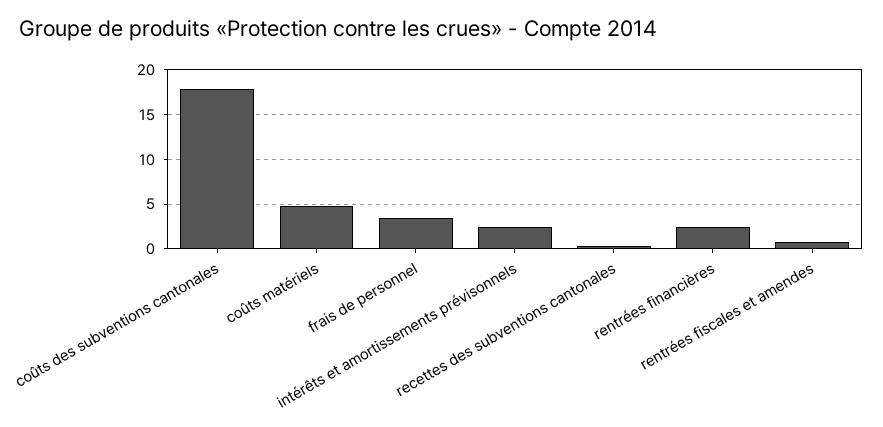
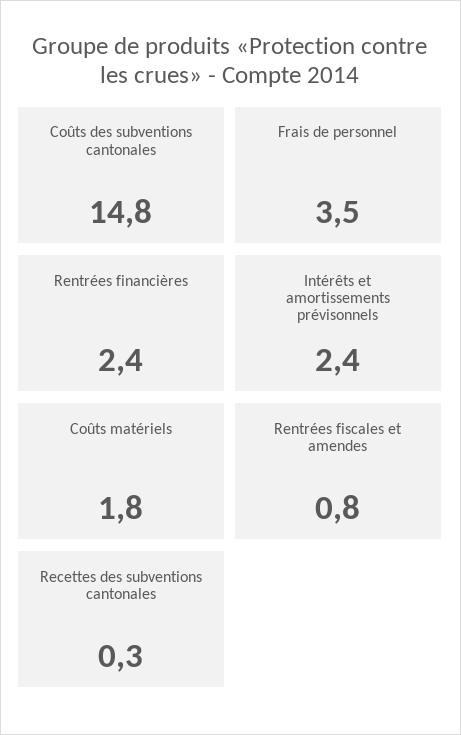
  {
-   "coûts des subventions cantonales": 18,
+   "coûts des subventions cantonales": 14.8,
-   "coûts matériels": 5,
+   "coûts matériels": 1.8,
    "frais de personnel": 3.5,
    "intérêts et amortissements prévisonnels": 2.4,
    "recettes des subventions cantonales": 0.3,
    "rentrées financières": 2.4,
    "rentrées fiscales et amendes": 0.8
  }

